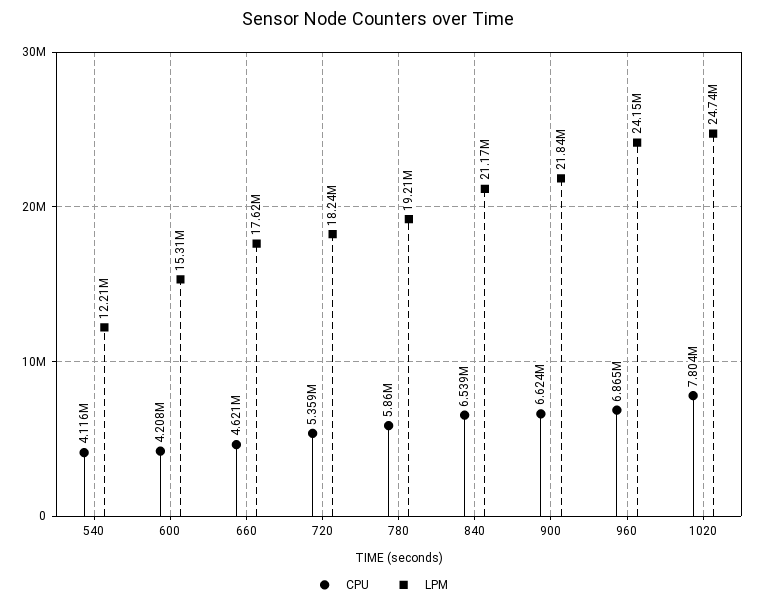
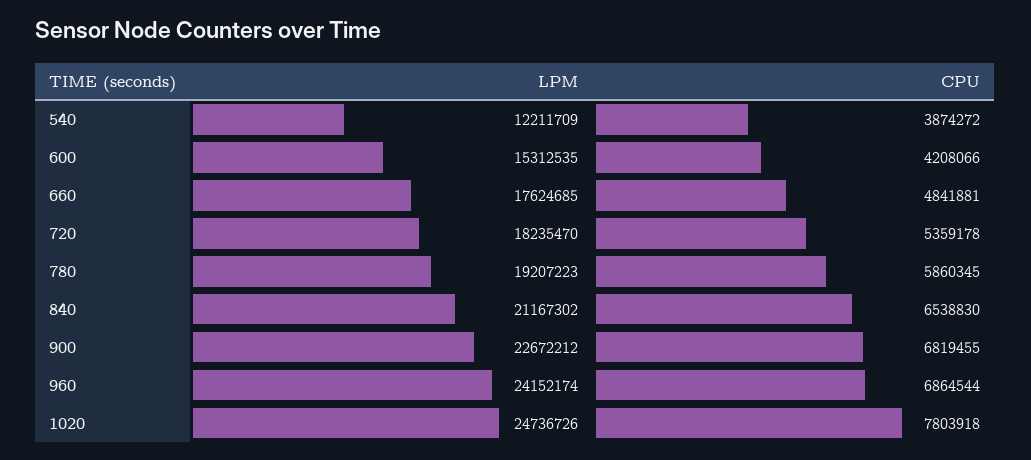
  {
    "CPU": {
-     "540": 4116000,
+     "540": 3874272,
      "600": 4208066,
-     "660": 4621000,
+     "660": 4841881,
      "720": 5359178,
      "780": 5860345,
      "840": 6538830,
-     "900": 6624000,
+     "900": 6819455,
      "960": 6864544,
      "1020": 7803918
    },
    "LPM": {
      "540": 12211709,
      "600": 15312535,
      "660": 17624685,
      "720": 18235470,
      "780": 19207223,
      "840": 21167302,
-     "900": 21840000,
+     "900": 22672212,
      "960": 24152174,
      "1020": 24736726
    }
  }

